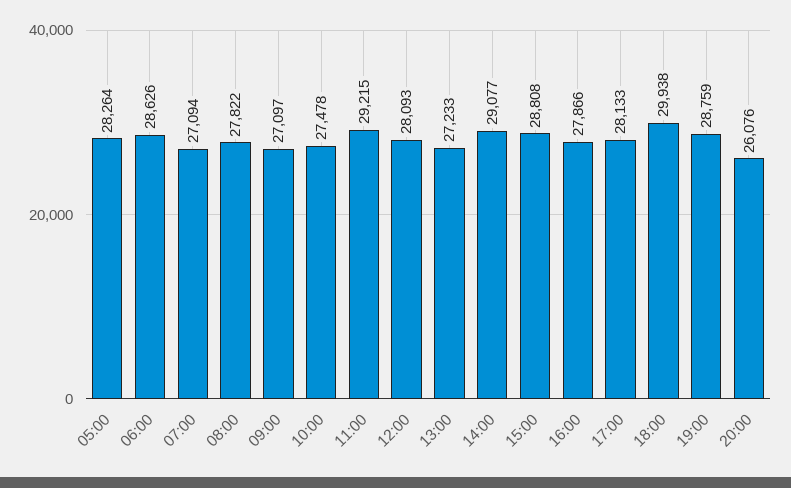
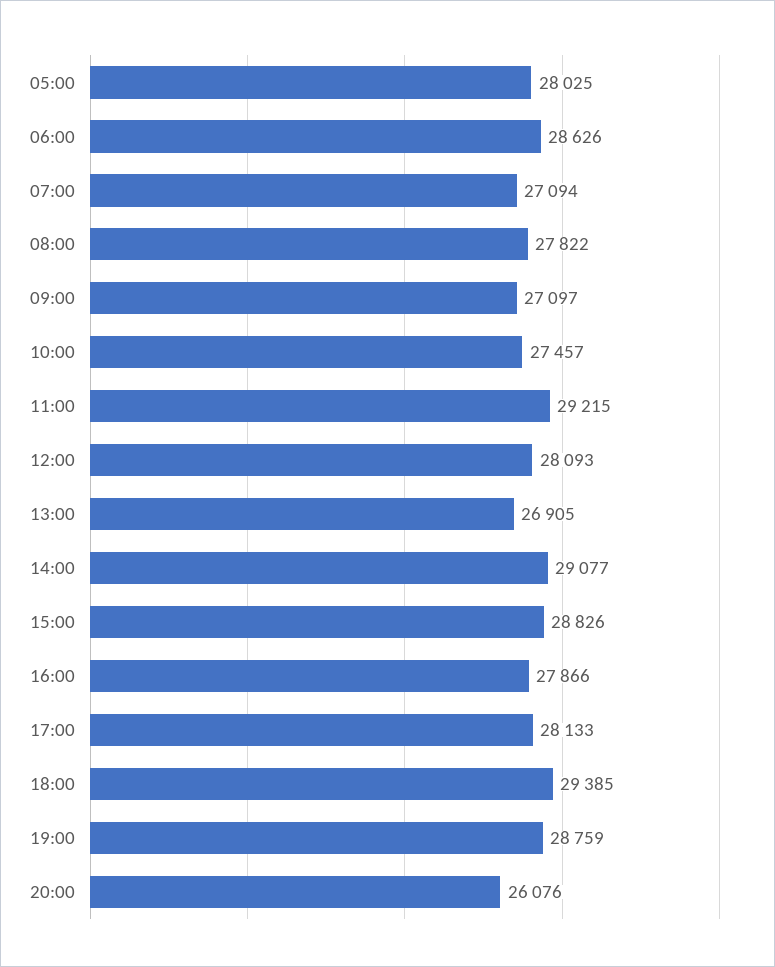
  {
-   "05:00": 28264,
+   "05:00": 28025,
    "06:00": 28626,
    "07:00": 27094,
    "08:00": 27822,
    "09:00": 27097,
-   "10:00": 27478,
+   "10:00": 27457,
    "11:00": 29215,
    "12:00": 28093,
-   "13:00": 27233,
+   "13:00": 26905,
    "14:00": 29077,
-   "15:00": 28808,
+   "15:00": 28826,
    "16:00": 27866,
    "17:00": 28133,
-   "18:00": 29938,
+   "18:00": 29385,
    "19:00": 28759,
    "20:00": 26076
  }

